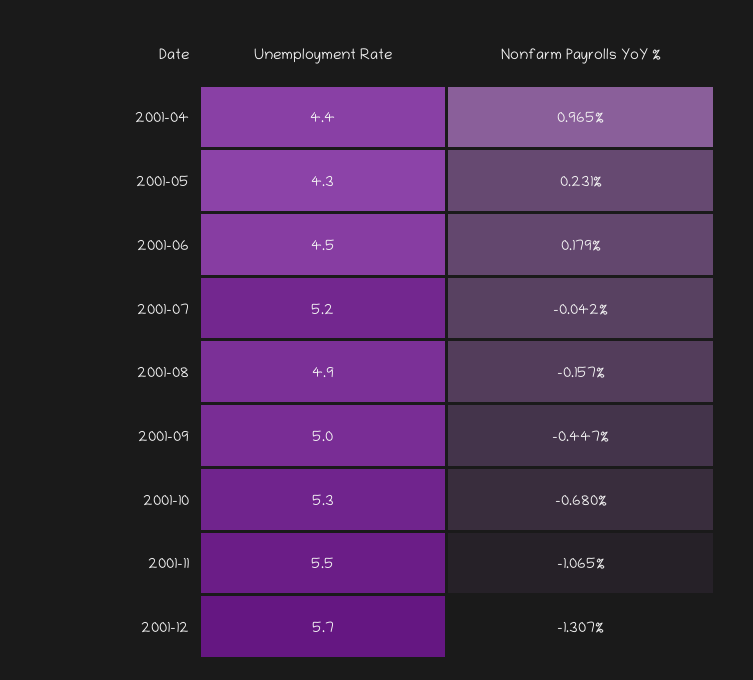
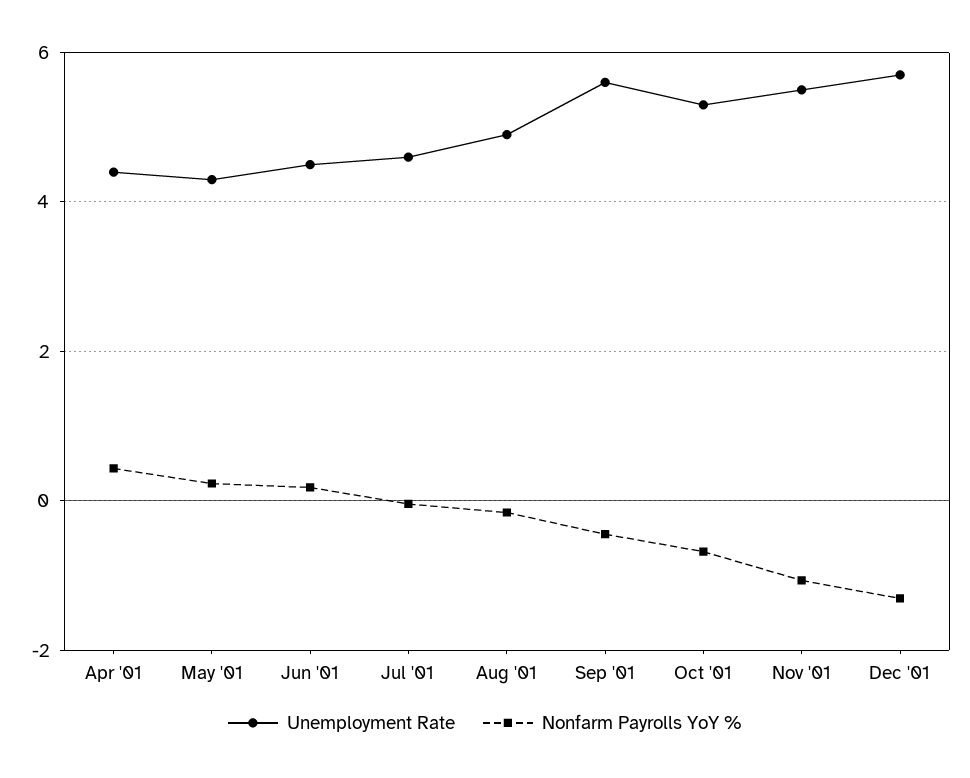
  {
    "Unemployment Rate": {
      "2001-04": 4.4,
      "2001-05": 4.3,
      "2001-06": 4.5,
-     "2001-07": 5.2,
+     "2001-07": 4.6,
      "2001-08": 4.9,
-     "2001-09": 5,
+     "2001-09": 5.6,
      "2001-10": 5.3,
      "2001-11": 5.5,
      "2001-12": 5.7
    },
    "Nonfarm Payrolls YoY %": {
-     "2001-04": 0.965,
+     "2001-04": 0.4,
      "2001-05": 0.231,
      "2001-06": 0.179,
      "2001-07": -0.042,
      "2001-08": -0.157,
      "2001-09": -0.447,
      "2001-10": -0.68,
      "2001-11": -1.065,
      "2001-12": -1.307
    }
  }

